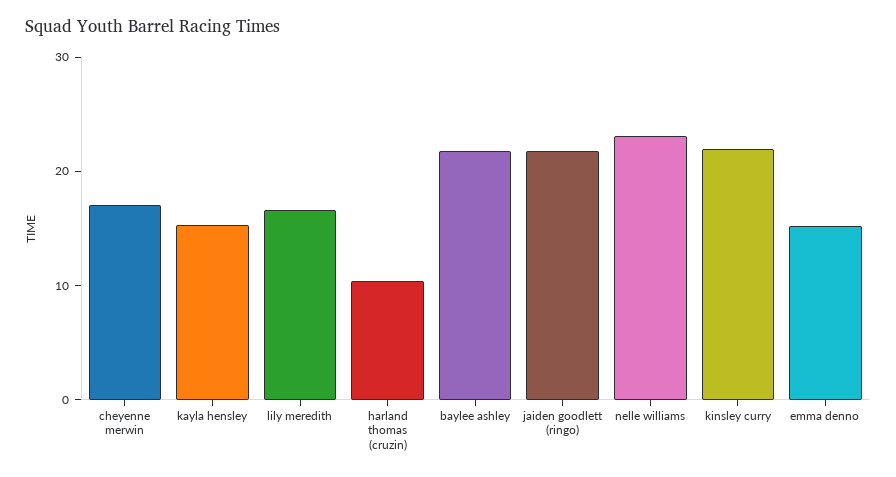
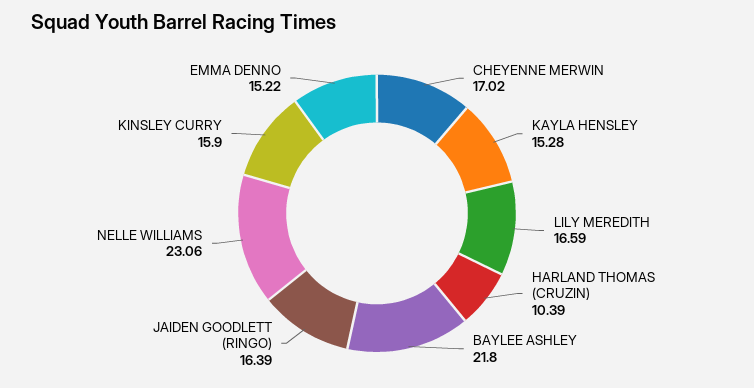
  {
    "cheyenne merwin": 17.02,
    "kayla hensley": 15.28,
    "lily meredith": 16.59,
    "harland thomas (cruzin)": 10.39,
    "baylee ashley": 21.8,
-   "jaiden goodlett (ringo)": 22,
+   "jaiden goodlett (ringo)": 16.39,
    "nelle williams": 23.06,
-   "kinsley curry": 22,
+   "kinsley curry": 15.9,
    "emma denno": 15.22
  }

